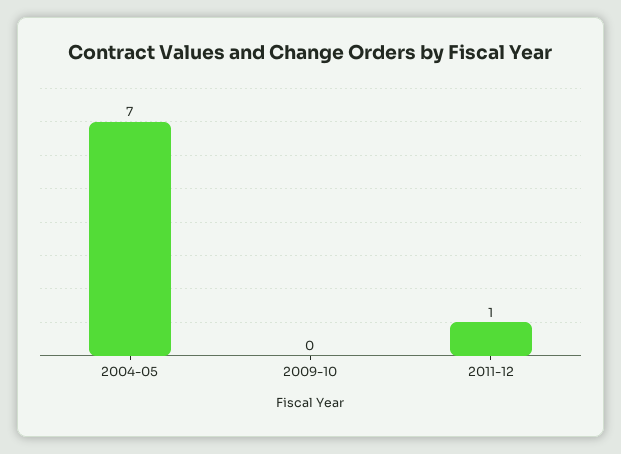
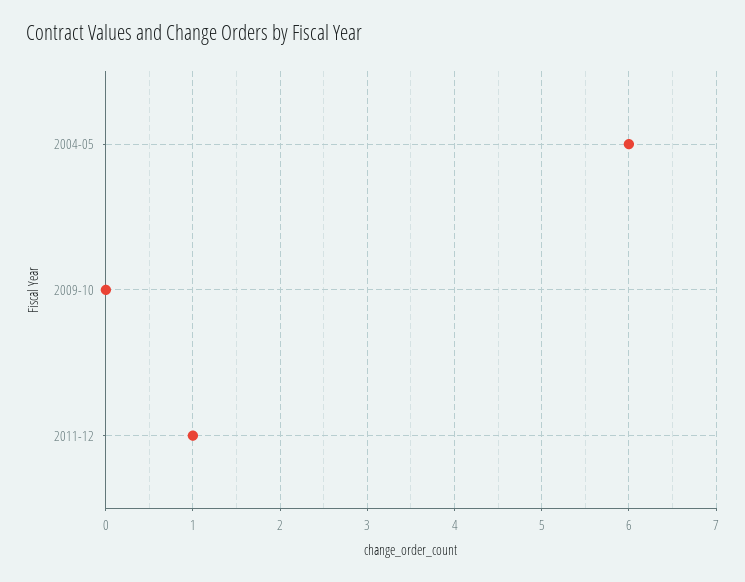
  {
-   "2004-05": 7,
+   "2004-05": 6,
    "2009-10": 0,
    "2011-12": 1
  }

